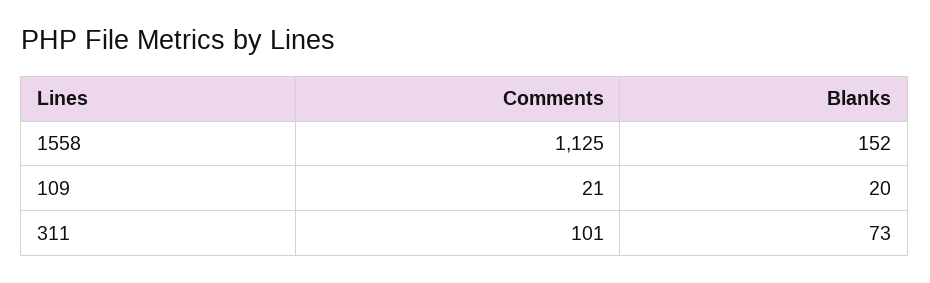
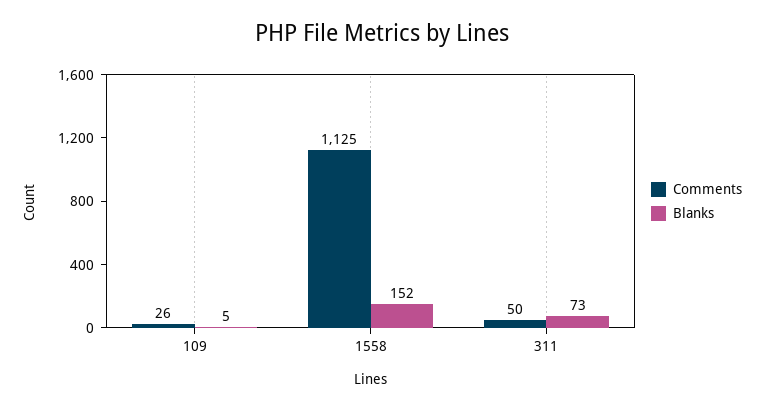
  {
    "Comments": {
      "1558": 1125,
-     "109": 21,
+     "109": 26,
-     "311": 101
+     "311": 50
    },
    "Blanks": {
      "1558": 152,
-     "109": 20,
+     "109": 5,
      "311": 73
    }
  }

